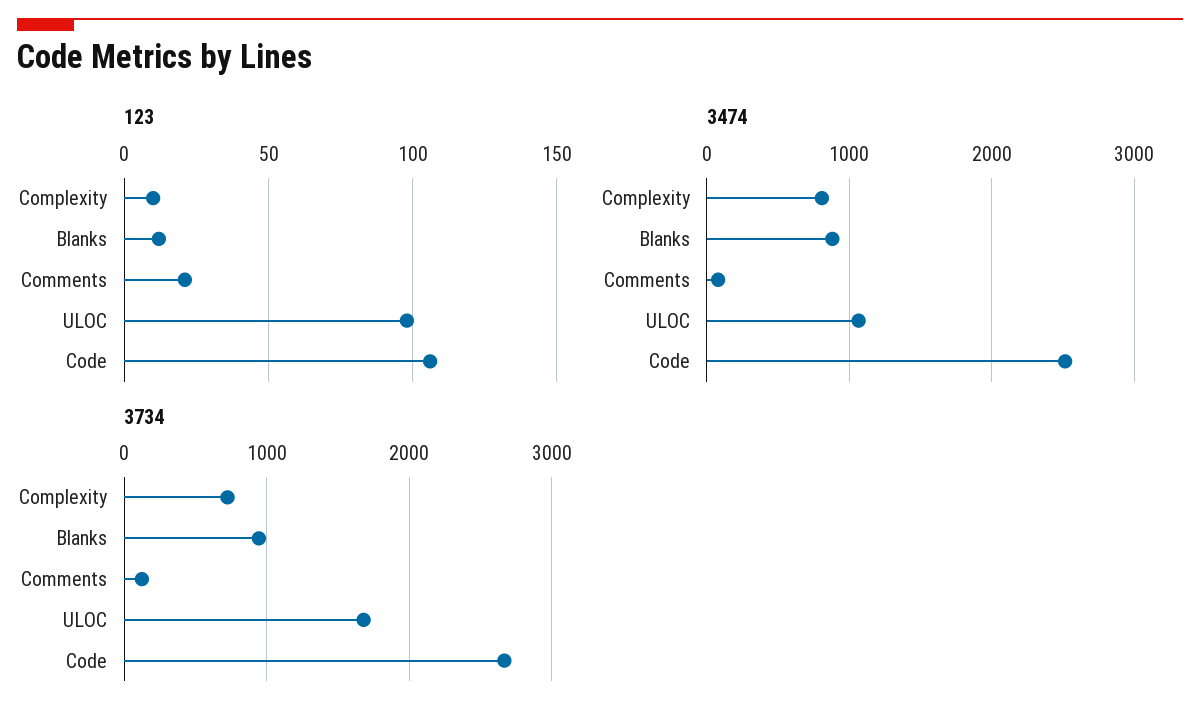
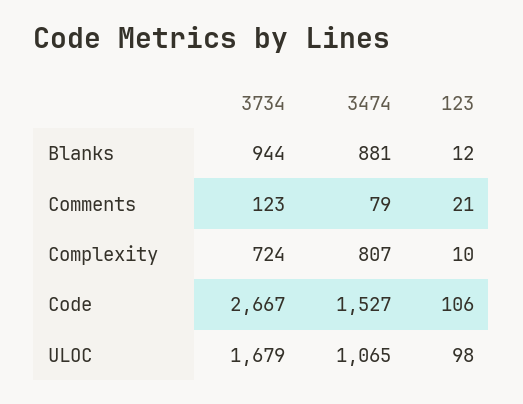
  {
    "123": {
      "Complexity": 10,
      "Blanks": 12,
      "Comments": 21,
      "ULOC": 98,
      "Code": 106
    },
    "3474": {
      "Complexity": 807,
      "Blanks": 881,
      "Comments": 79,
      "ULOC": 1065,
-     "Code": 2500
+     "Code": 1527
    },
    "3734": {
      "Complexity": 724,
      "Blanks": 944,
      "Comments": 123,
      "ULOC": 1679,
      "Code": 2667
    }
  }

